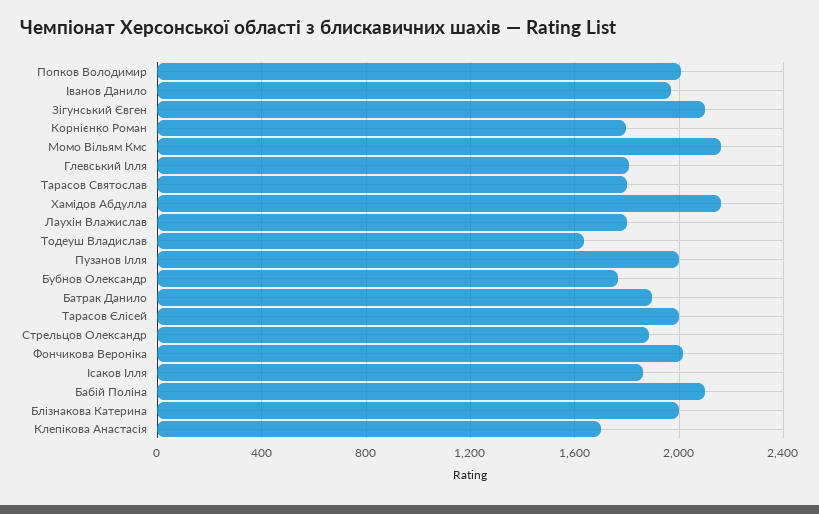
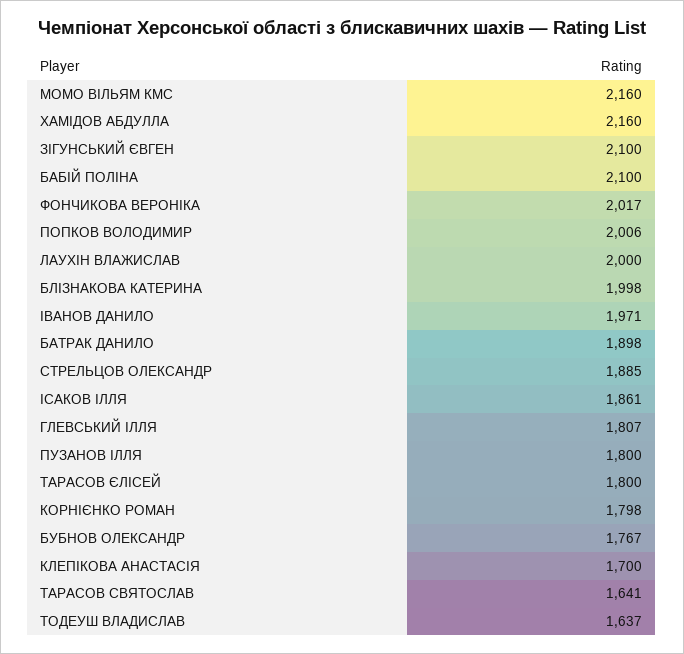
  {
    "Попков Володимир": 2006,
    "Іванов Данило": 1971,
    "Зігунський Євген": 2100,
    "Корнієнко Роман": 1798,
    "Момо Вільям Кмс": 2160,
    "Глевський Ілля": 1807,
-   "Тарасов Святослав": 1800,
+   "Тарасов Святослав": 1641,
    "Хамідов Абдулла": 2160,
-   "Лаухін Влажислав": 1800,
+   "Лаухін Влажислав": 2000,
    "Тодеуш Владислав": 1637,
-   "Пузанов Ілля": 2000,
+   "Пузанов Ілля": 1800,
    "Бубнов Олександр": 1767,
    "Батрак Данило": 1898,
-   "Тарасов Єлісей": 2000,
+   "Тарасов Єлісей": 1800,
    "Стрельцов Олександр": 1885,
    "Фончикова Вероніка": 2017,
    "Ісаков Ілля": 1861,
    "Бабій Поліна": 2100,
    "Блізнакова Катерина": 1998,
    "Клепікова Анастасія": 1700
  }

